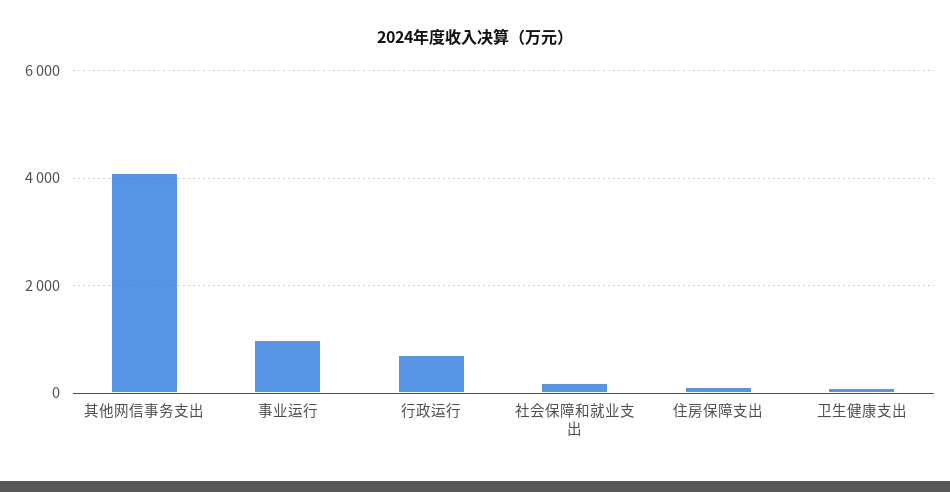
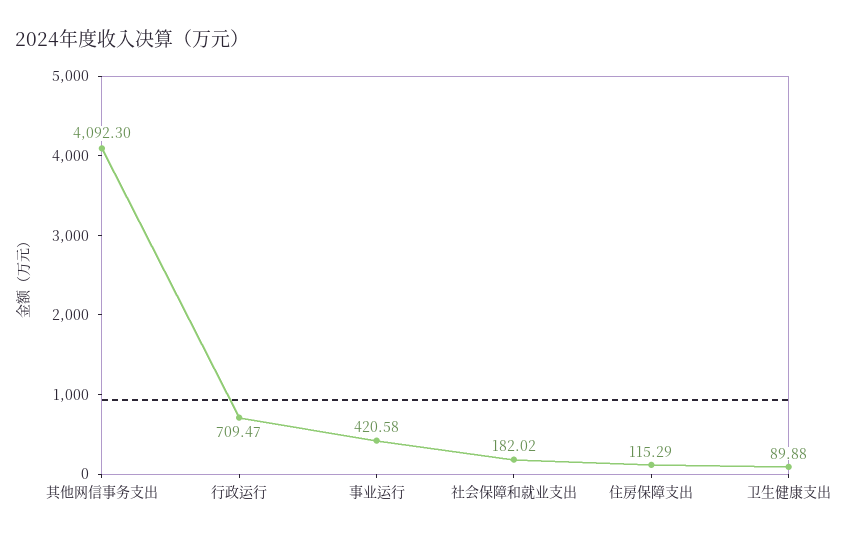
  {
    "其他网信事务支出": 4092.3,
-   "事业运行": 1000,
+   "事业运行": 420.58,
    "行政运行": 709.47,
    "社会保障和就业支出": 182.02,
    "住房保障支出": 115.29,
    "卫生健康支出": 89.88
  }

